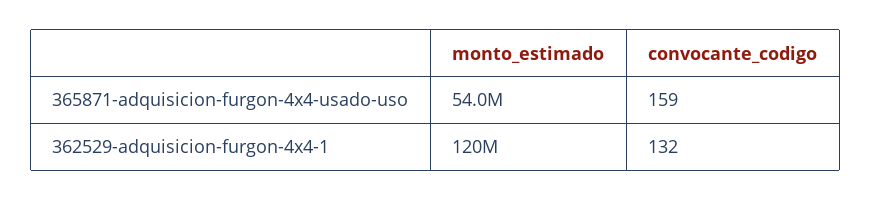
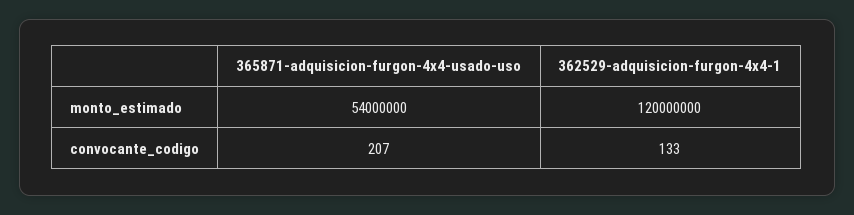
  {
    "monto_estimado": {
      "365871-adquisicion-furgon-4x4-usado-uso": 54000000,
      "362529-adquisicion-furgon-4x4-1": 120000000
    },
    "convocante_codigo": {
-     "365871-adquisicion-furgon-4x4-usado-uso": 159,
+     "365871-adquisicion-furgon-4x4-usado-uso": 207,
-     "362529-adquisicion-furgon-4x4-1": 132
+     "362529-adquisicion-furgon-4x4-1": 133
    }
  }

